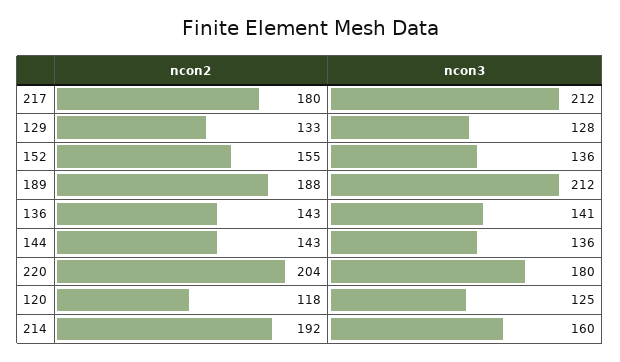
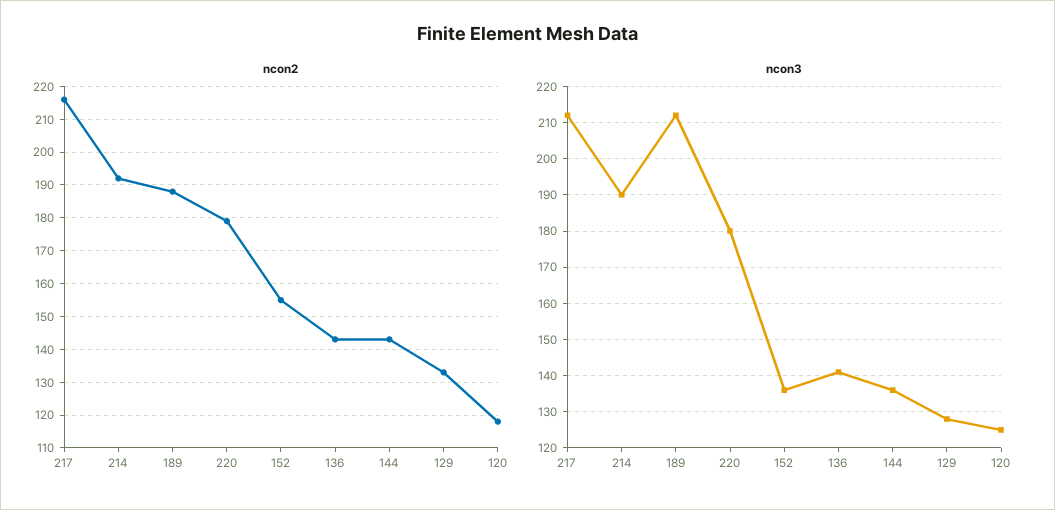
  {
    "ncon2": {
-     "217": 180,
+     "217": 215,
      "129": 133,
      "152": 155,
      "189": 188,
      "136": 143,
      "144": 143,
-     "220": 204,
+     "220": 180,
      "120": 118,
      "214": 192
    },
    "ncon3": {
      "217": 212,
      "129": 128,
      "152": 136,
      "189": 212,
      "136": 141,
      "144": 136,
      "220": 180,
      "120": 125,
-     "214": 160
+     "214": 190
    }
  }

